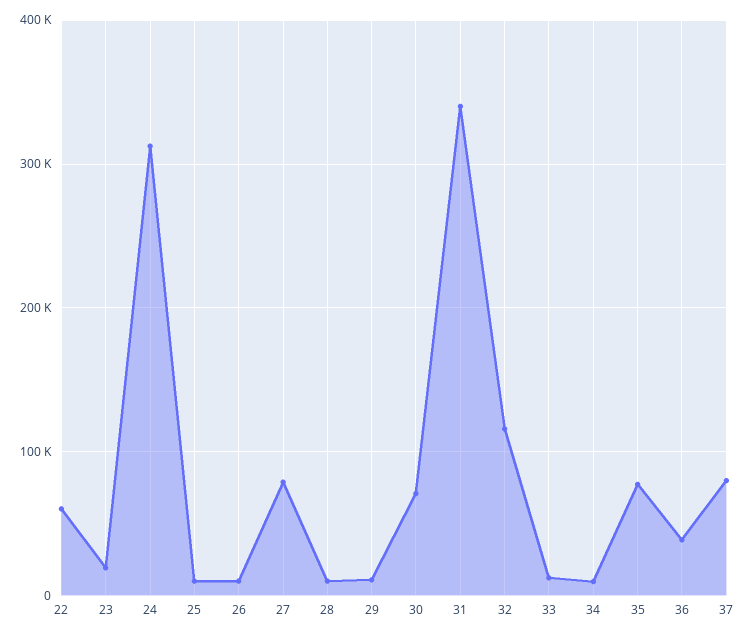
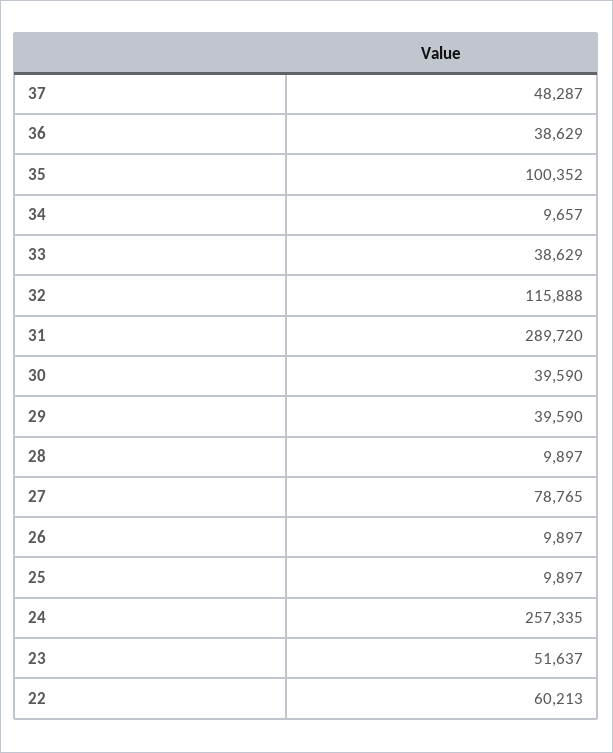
  {
    "22": 60213,
-   "23": 20000,
+   "23": 51637,
-   "24": 310000,
+   "24": 257335,
    "25": 9897,
    "26": 9897,
    "27": 78765,
    "28": 9897,
-   "29": 10000,
+   "29": 39590,
-   "30": 70000,
+   "30": 39590,
-   "31": 340000,
+   "31": 289720,
    "32": 115888,
-   "33": 10000,
+   "33": 38629,
    "34": 9657,
-   "35": 80000,
+   "35": 100352,
    "36": 38629,
-   "37": 80000
+   "37": 48287
  }

